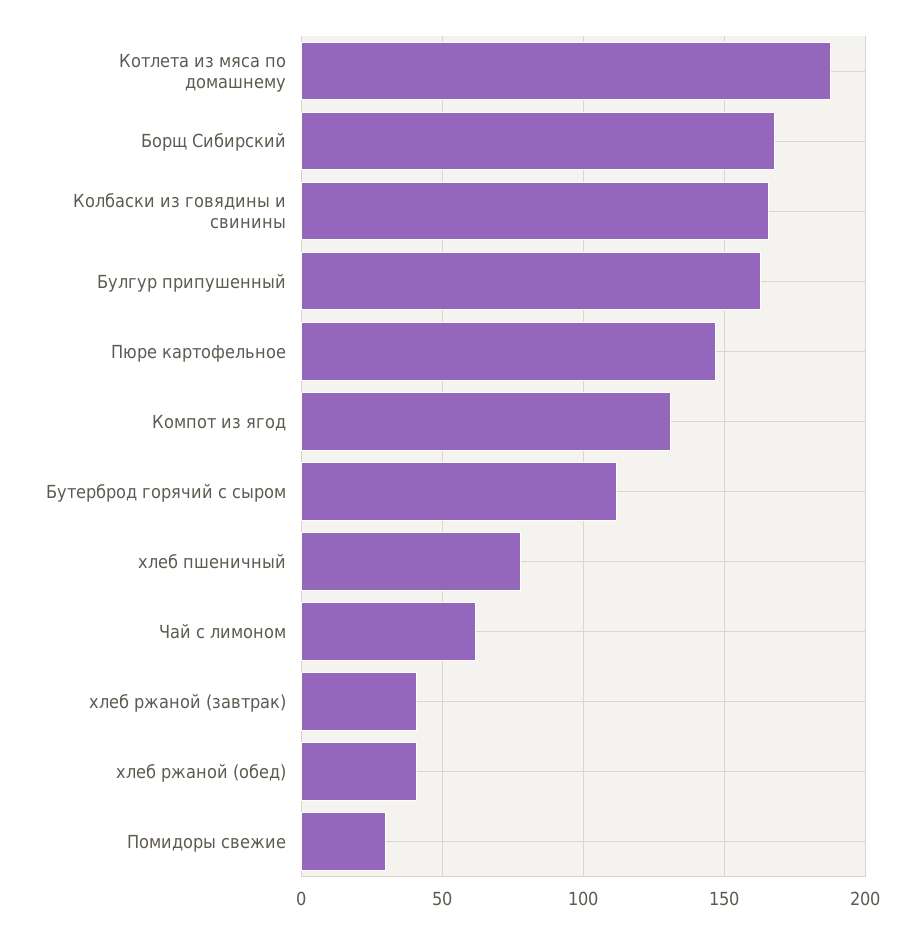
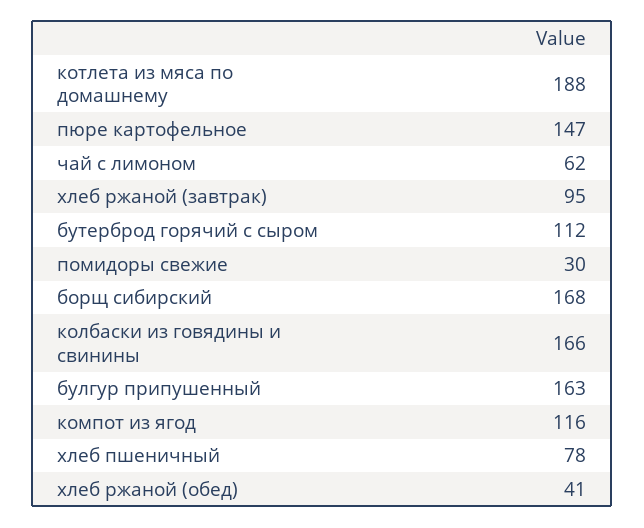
  {
    "Котлета из мяса по домашнему": 188,
    "Борщ Сибирский": 168,
    "Колбаски из говядины и свинины": 166,
    "Булгур припушенный": 163,
    "Пюре картофельное": 147,
-   "Компот из ягод": 130,
+   "Компот из ягод": 116,
    "Бутерброд горячий с сыром": 112,
    "хлеб пшеничный": 78,
    "Чай с лимоном": 62,
-   "хлеб ржаной (завтрак)": 40,
+   "хлеб ржаной (завтрак)": 95,
    "хлеб ржаной (обед)": 41,
    "Помидоры свежие": 30
  }

